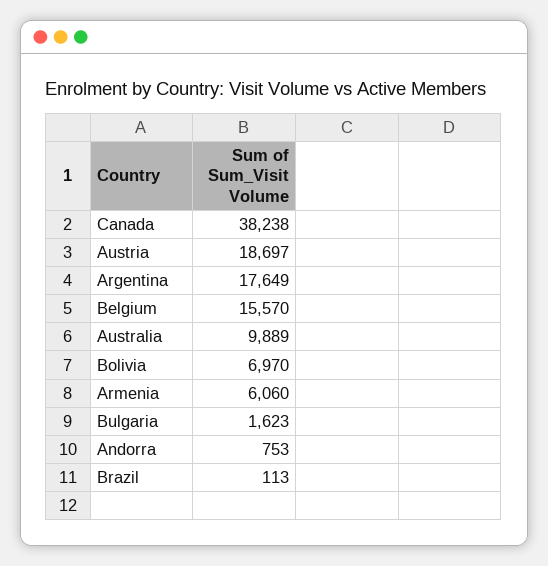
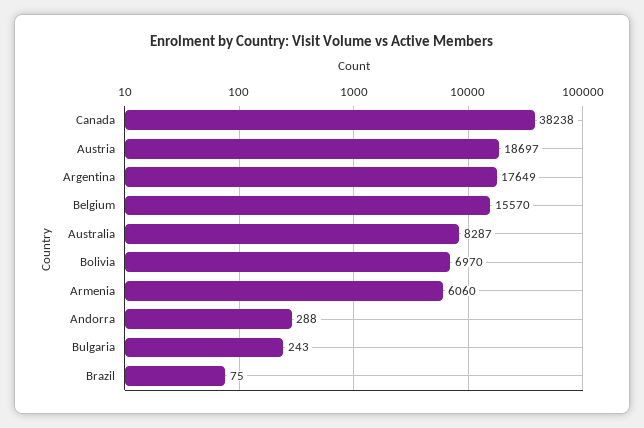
  {
    "Canada": 38238,
    "Austria": 18697,
    "Argentina": 17649,
    "Belgium": 15570,
-   "Australia": 9889,
+   "Australia": 8287,
    "Bolivia": 6970,
    "Armenia": 6060,
-   "Bulgaria": 1623,
+   "Bulgaria": 243,
-   "Andorra": 753,
+   "Andorra": 288,
-   "Brazil": 113
+   "Brazil": 75
  }

